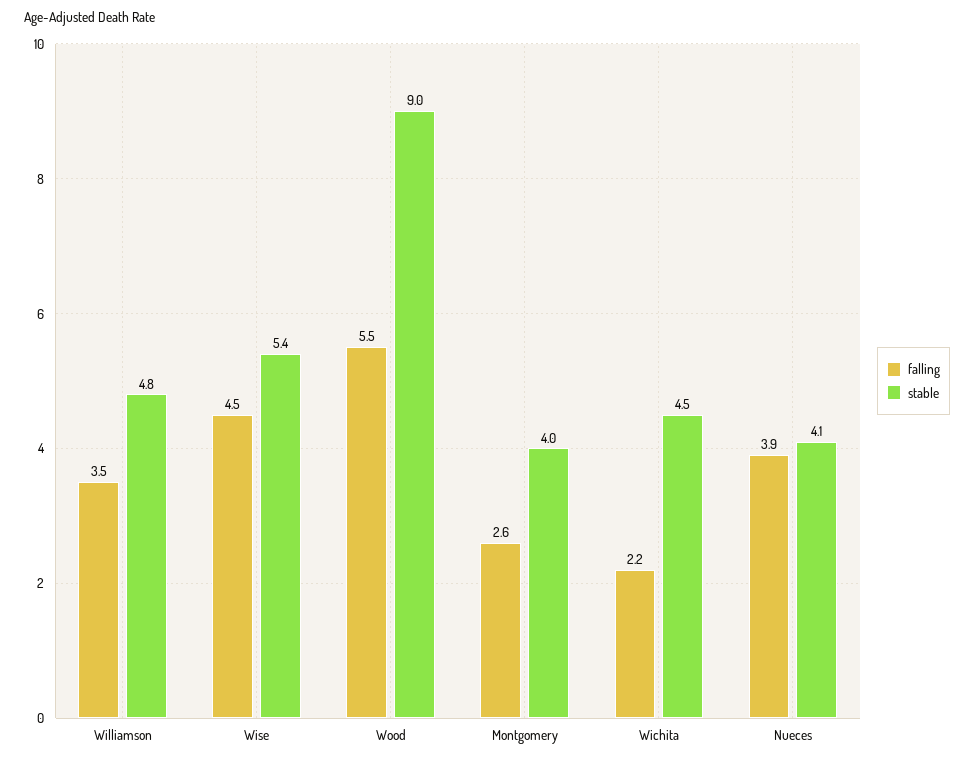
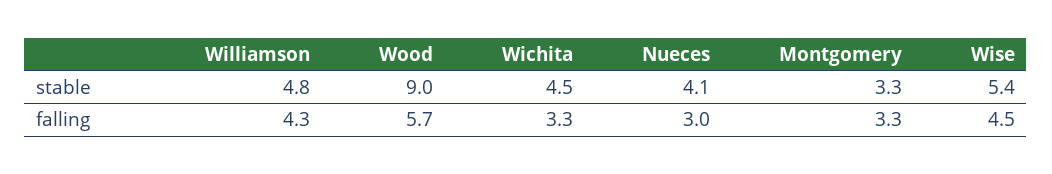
  {
    "falling": {
-     "Williamson": 3.5,
+     "Williamson": 4.3,
      "Wise": 4.5,
-     "Wood": 5.5,
+     "Wood": 5.7,
-     "Montgomery": 2.6,
+     "Montgomery": 3.3,
-     "Wichita": 2.2,
+     "Wichita": 3.3,
-     "Nueces": 3.9
+     "Nueces": 3
    },
    "stable": {
      "Williamson": 4.8,
      "Wise": 5.4,
      "Wood": 9,
-     "Montgomery": 4,
+     "Montgomery": 3.3,
      "Wichita": 4.5,
      "Nueces": 4.1
    }
  }

